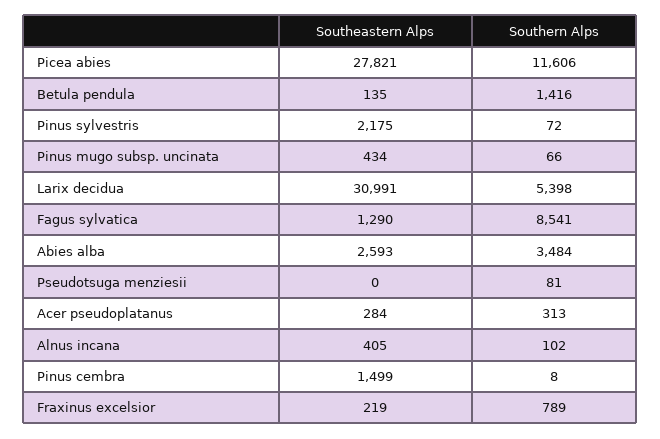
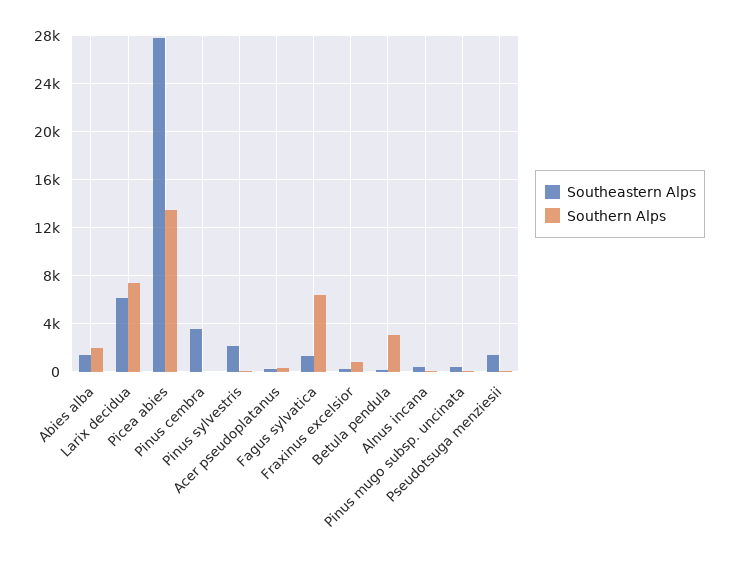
  {
    "Southeastern Alps": {
      "Picea abies": 27821,
      "Betula pendula": 135,
      "Pinus sylvestris": 2175,
      "Pinus mugo subsp. uncinata": 434,
-     "Larix decidua": 30991,
+     "Larix decidua": 6000,
      "Fagus sylvatica": 1290,
-     "Abies alba": 2593,
+     "Abies alba": 1500,
-     "Pseudotsuga menziesii": 0,
+     "Pseudotsuga menziesii": 1500,
      "Acer pseudoplatanus": 284,
      "Alnus incana": 405,
-     "Pinus cembra": 1499,
+     "Pinus cembra": 3500,
      "Fraxinus excelsior": 219
    },
    "Southern Alps": {
-     "Picea abies": 11606,
+     "Picea abies": 13500,
-     "Betula pendula": 1416,
+     "Betula pendula": 3000,
      "Pinus sylvestris": 72,
      "Pinus mugo subsp. uncinata": 66,
-     "Larix decidua": 5398,
+     "Larix decidua": 7500,
-     "Fagus sylvatica": 8541,
+     "Fagus sylvatica": 6500,
-     "Abies alba": 3484,
+     "Abies alba": 2000,
      "Pseudotsuga menziesii": 81,
      "Acer pseudoplatanus": 313,
      "Alnus incana": 102,
      "Pinus cembra": 8,
      "Fraxinus excelsior": 789
    }
  }

